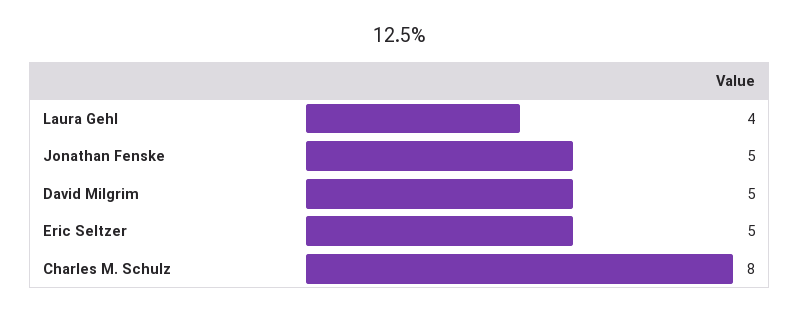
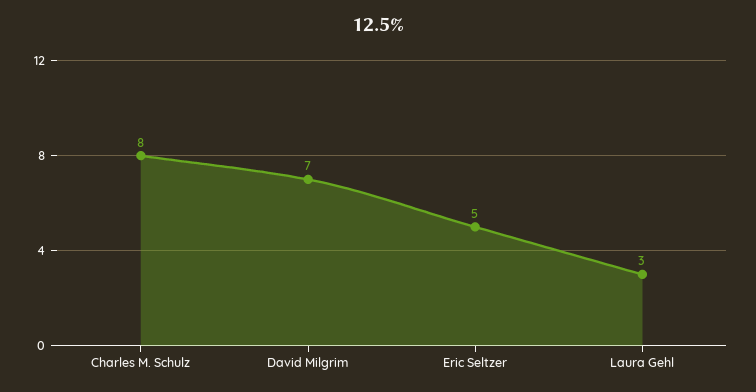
  {
-   "Laura Gehl": 4,
+   "Laura Gehl": 3,
-   "Jonathan Fenske": 5,
-   "David Milgrim": 5,
+   "David Milgrim": 7,
    "Eric Seltzer": 5,
    "Charles M. Schulz": 8
  }

